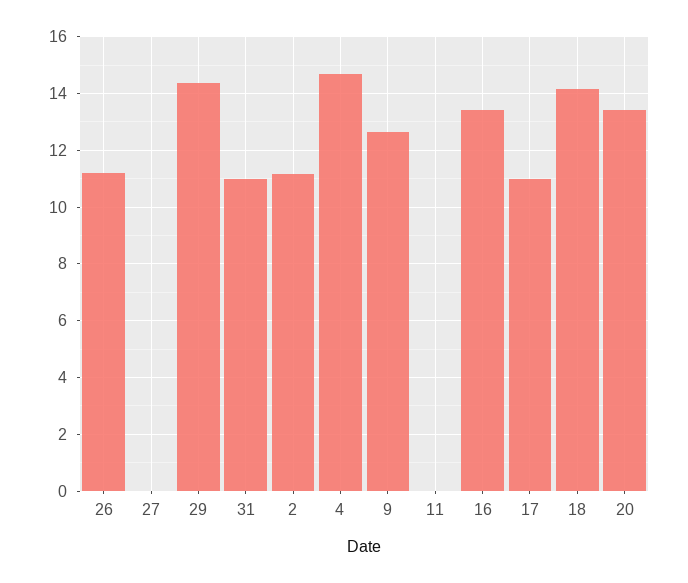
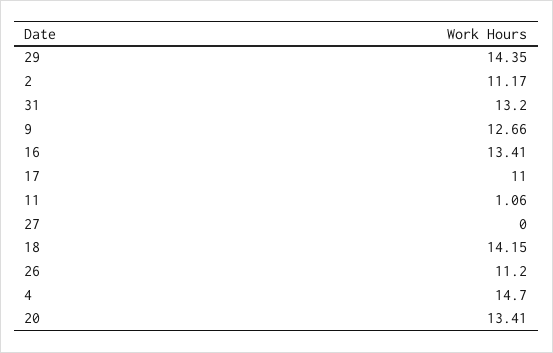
  {
    "26": 11.2,
    "27": 0,
    "29": 14.35,
-   "31": 11,
+   "31": 13.2,
    "2": 11.17,
    "4": 14.7,
    "9": 12.66,
-   "11": 0,
+   "11": 1.06,
    "16": 13.41,
    "17": 11,
    "18": 14.15,
    "20": 13.41
  }

